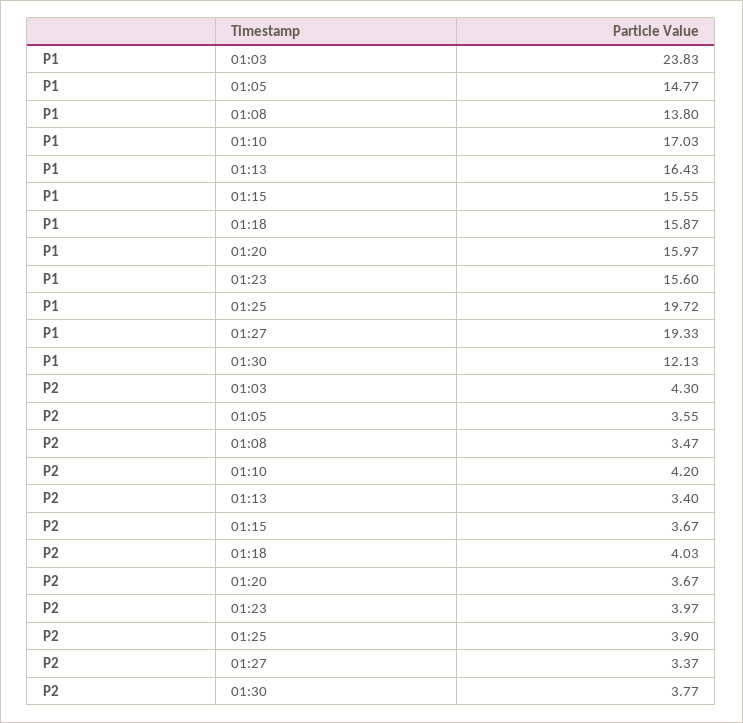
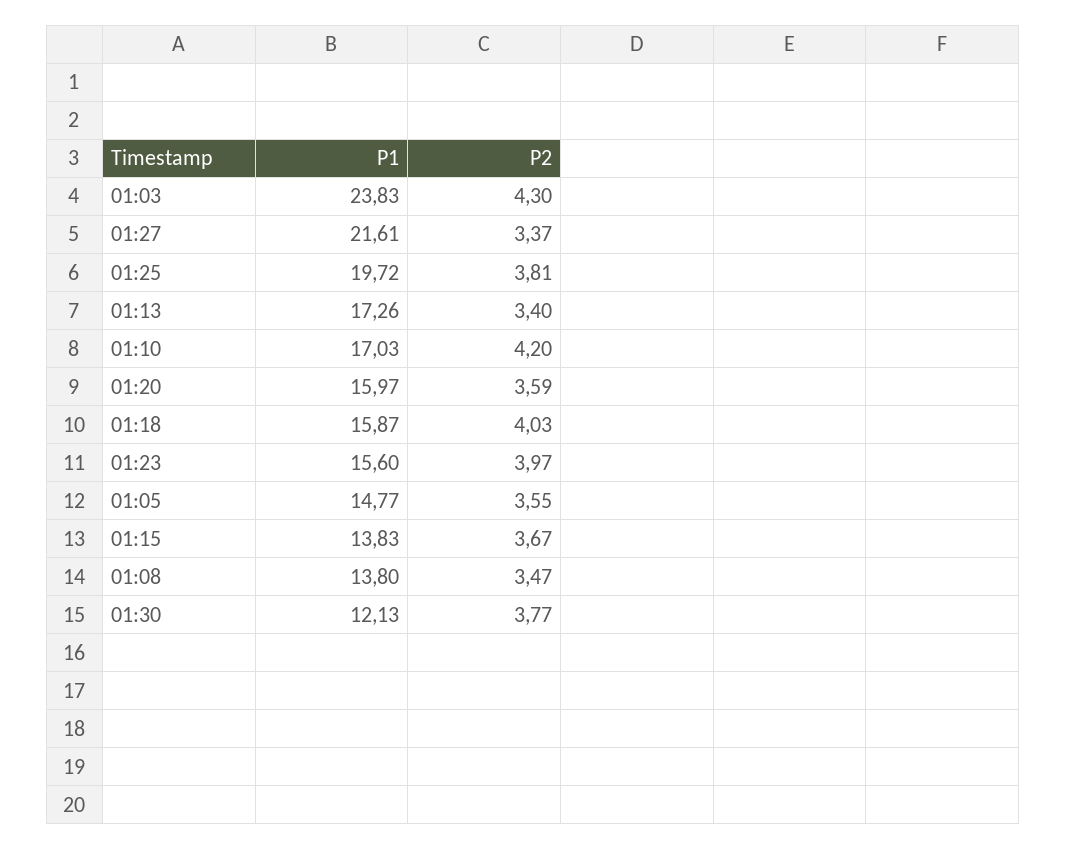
  {
    "P1": {
      "01:03": 23.83,
      "01:05": 14.77,
      "01:08": 13.8,
      "01:10": 17.03,
-     "01:13": 16.43,
+     "01:13": 17.26,
-     "01:15": 15.55,
+     "01:15": 13.83,
      "01:18": 15.87,
      "01:20": 15.97,
      "01:23": 15.6,
      "01:25": 19.72,
-     "01:27": 19.33,
+     "01:27": 21.61,
      "01:30": 12.13
    },
    "P2": {
      "01:03": 4.3,
      "01:05": 3.55,
      "01:08": 3.47,
      "01:10": 4.2,
      "01:13": 3.4,
      "01:15": 3.67,
      "01:18": 4.03,
-     "01:20": 3.67,
+     "01:20": 3.59,
      "01:23": 3.97,
-     "01:25": 3.9,
+     "01:25": 3.81,
      "01:27": 3.37,
      "01:30": 3.77
    }
  }

